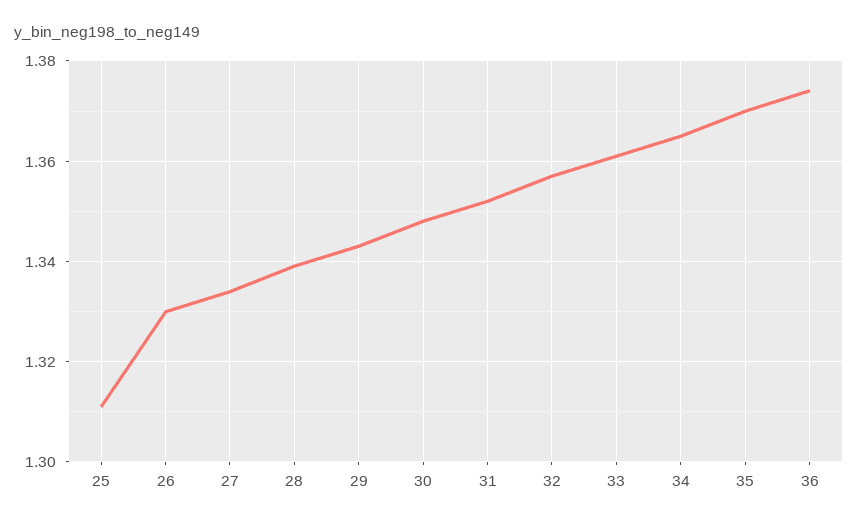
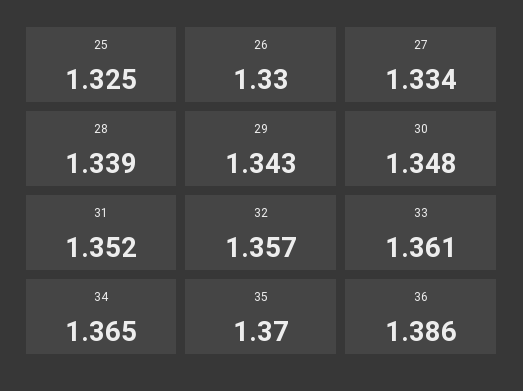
  {
-   "25": 1.31,
+   "25": 1.325,
    "26": 1.33,
    "27": 1.334,
    "28": 1.339,
    "29": 1.343,
    "30": 1.348,
    "31": 1.352,
    "32": 1.357,
    "33": 1.361,
    "34": 1.365,
    "35": 1.37,
-   "36": 1.375
+   "36": 1.386
  }

